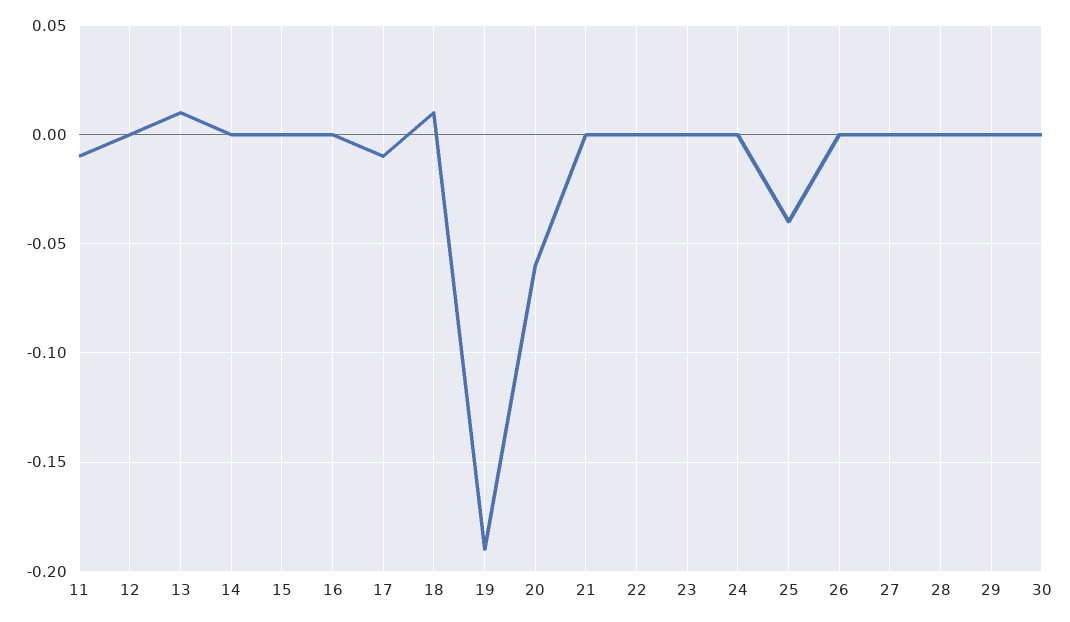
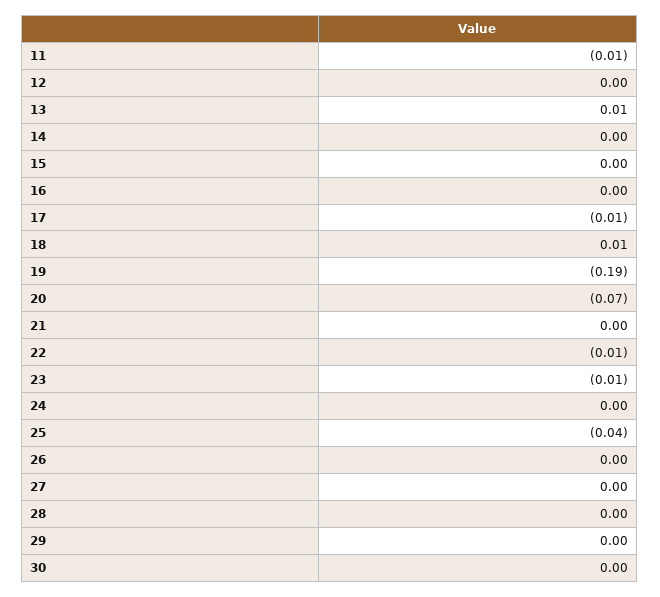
  {
    "11": -0.01,
    "12": 0,
    "13": 0.01,
    "14": 0,
    "15": 0,
    "16": 0,
    "17": -0.01,
    "18": 0.01,
    "19": -0.19,
-   "20": -0.06,
+   "20": -0.07,
    "21": 0,
-   "22": 0,
+   "22": -0.01,
-   "23": 0,
+   "23": -0.01,
    "24": 0,
    "25": -0.04,
    "26": 0,
    "27": 0,
    "28": 0,
    "29": 0,
    "30": 0
  }

